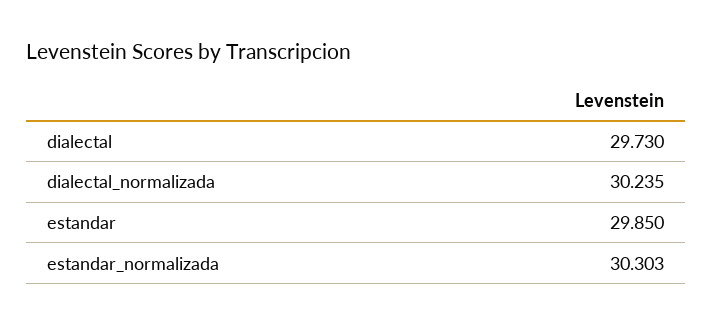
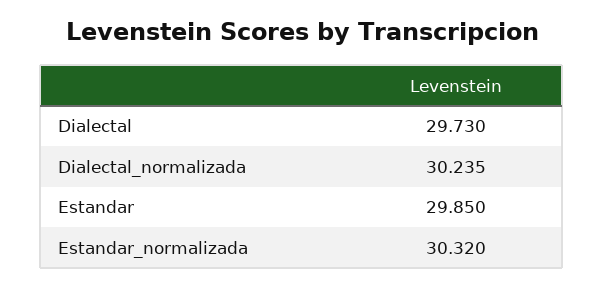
  {
    "dialectal": 29.73,
    "dialectal_normalizada": 30.235,
    "estandar": 29.85,
-   "estandar_normalizada": 30.303
+   "estandar_normalizada": 30.32
  }

